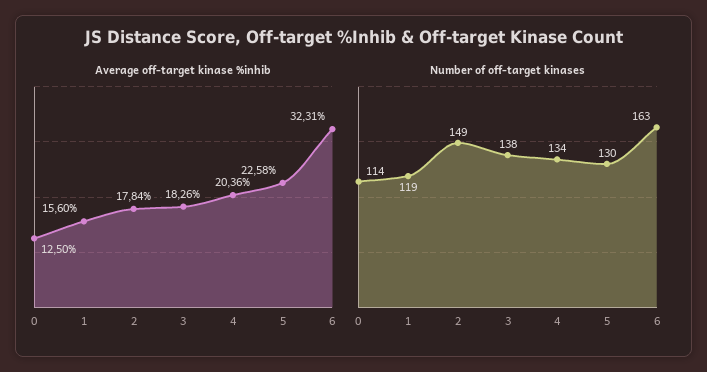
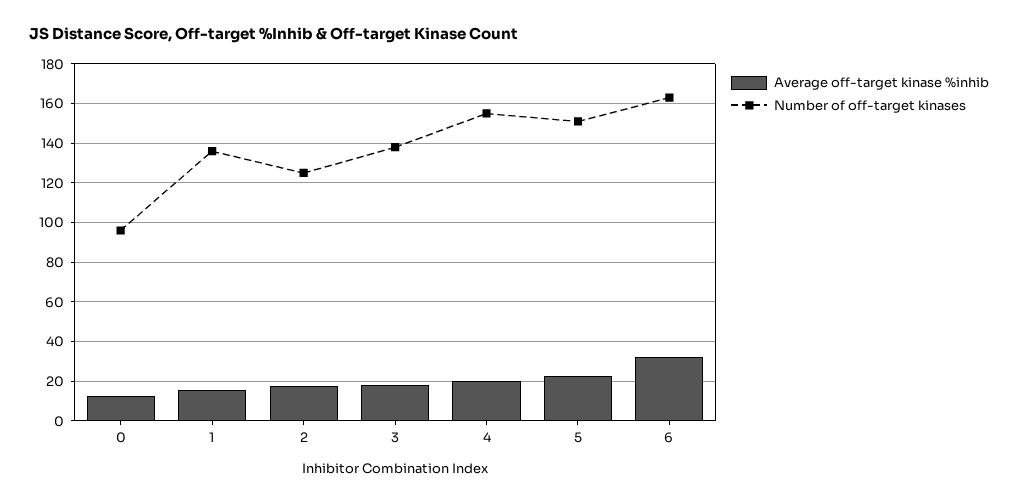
  {
    "Average off-target kinase %inhib": {
      "0": 12.5,
      "1": 15.6,
      "2": 17.84,
      "3": 18.26,
      "4": 20.36,
      "5": 22.58,
      "6": 32.31
    },
    "Number of off-target kinases": {
-     "0": 114,
+     "0": 95,
-     "1": 119,
+     "1": 135,
-     "2": 149,
+     "2": 125,
      "3": 138,
-     "4": 134,
+     "4": 155,
-     "5": 130,
+     "5": 150,
      "6": 163
    }
  }

